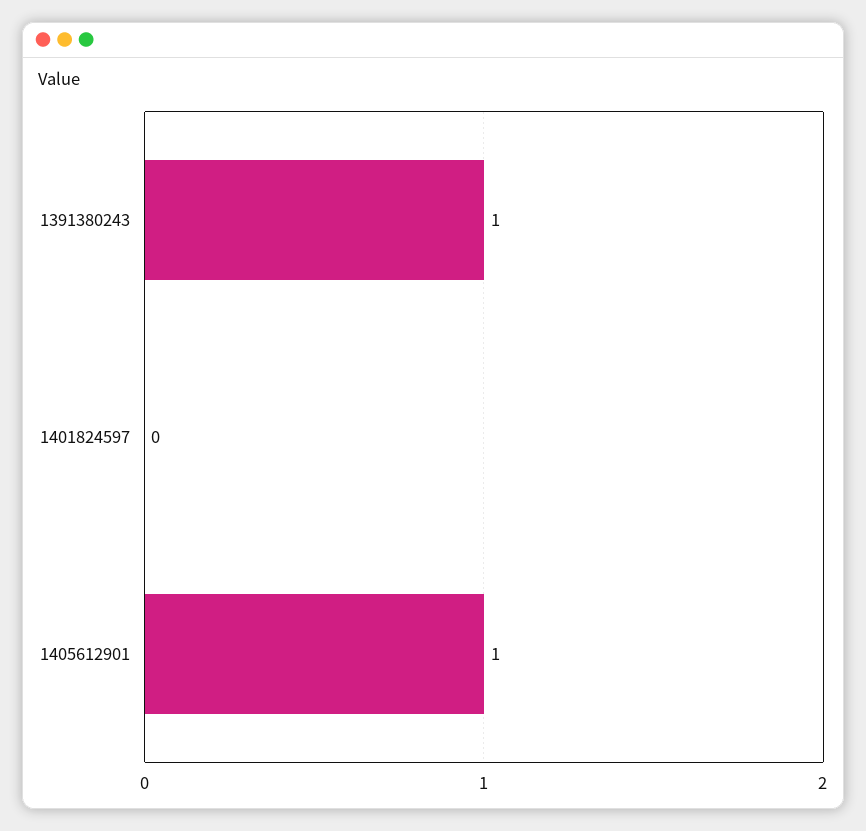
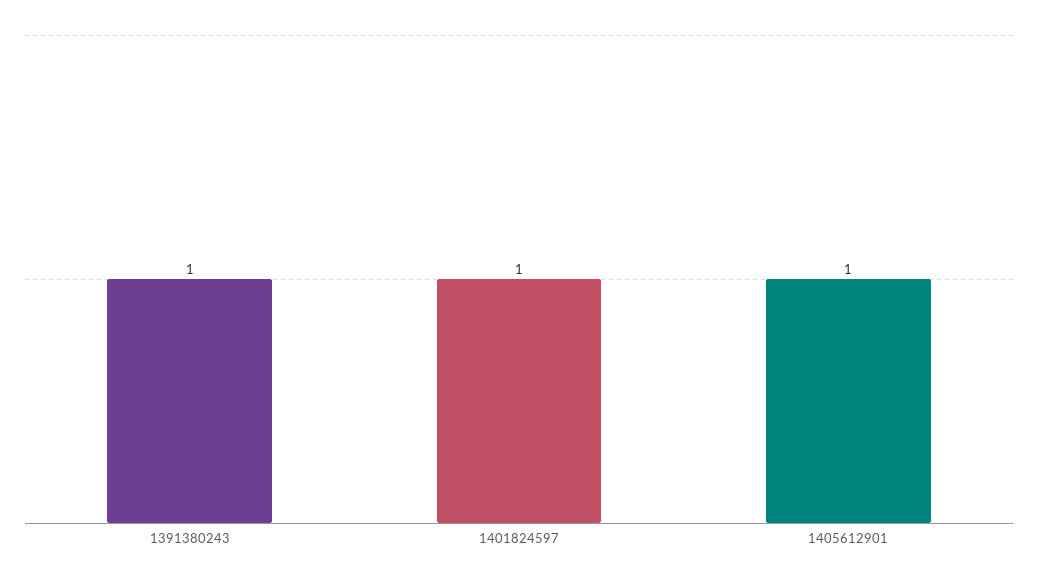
  {
    "1391380243": 1,
-   "1401824597": 0,
+   "1401824597": 1,
    "1405612901": 1
  }

